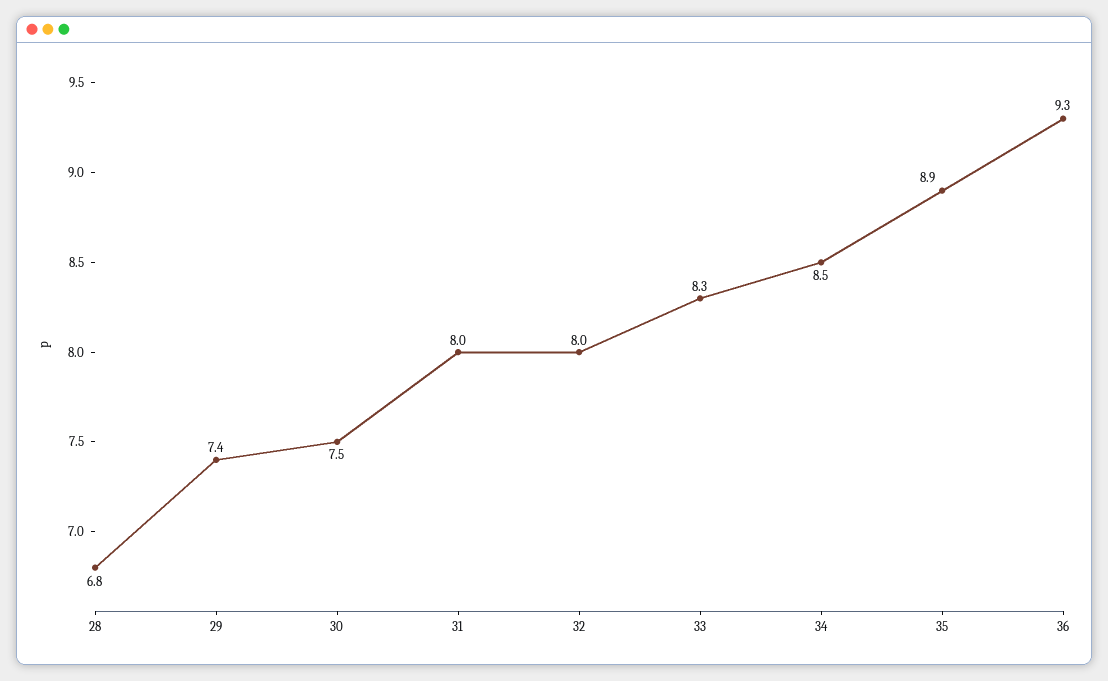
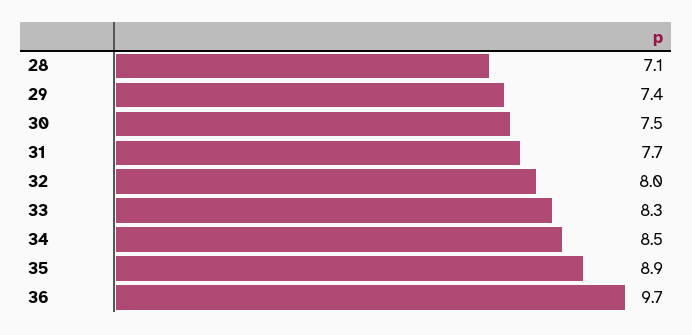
  {
-   "28": 6.8,
+   "28": 7.1,
    "29": 7.4,
    "30": 7.5,
-   "31": 8,
+   "31": 7.7,
    "32": 8,
    "33": 8.3,
    "34": 8.5,
    "35": 8.9,
-   "36": 9.3
+   "36": 9.7
  }

